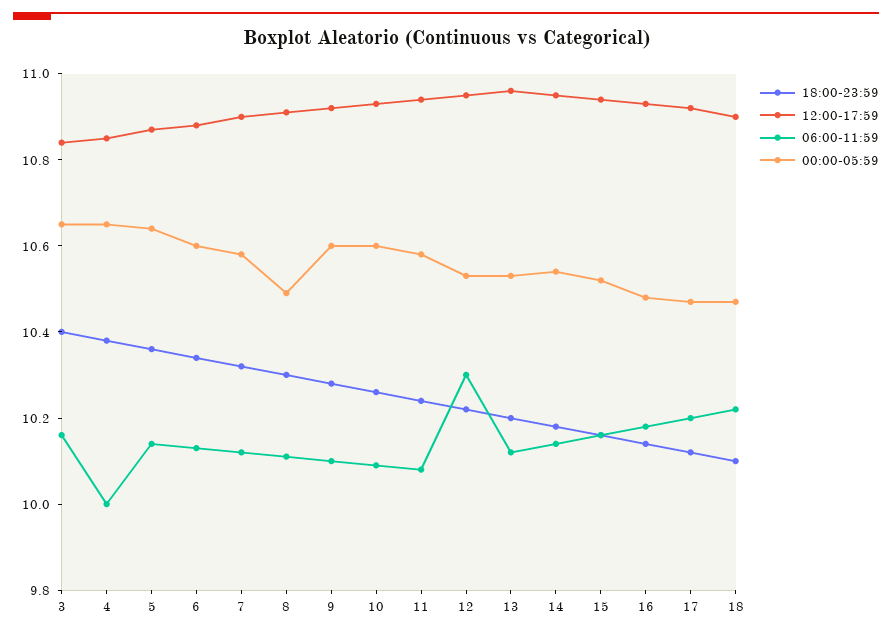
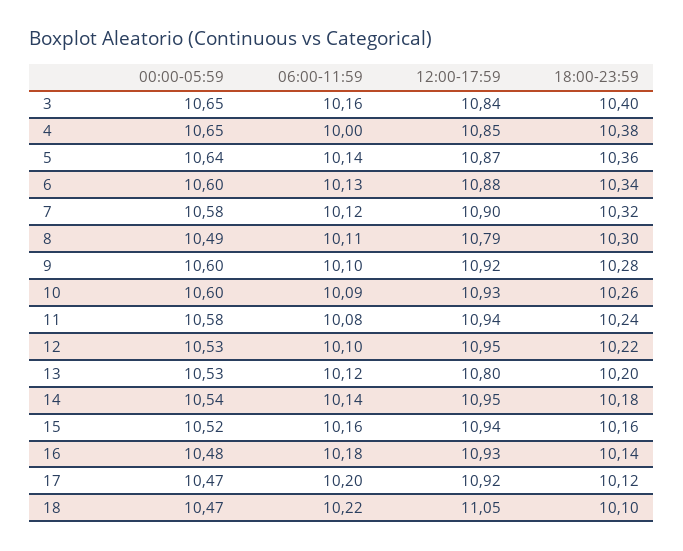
  {
    "18:00-23:59": {
      "3": 10.4,
      "4": 10.38,
      "5": 10.36,
      "6": 10.34,
      "7": 10.32,
      "8": 10.3,
      "9": 10.28,
      "10": 10.26,
      "11": 10.24,
      "12": 10.22,
      "13": 10.2,
      "14": 10.18,
      "15": 10.16,
      "16": 10.14,
      "17": 10.12,
      "18": 10.1
    },
    "12:00-17:59": {
      "3": 10.84,
      "4": 10.85,
      "5": 10.87,
      "6": 10.88,
      "7": 10.9,
-     "8": 10.9,
+     "8": 10.79,
      "9": 10.92,
      "10": 10.93,
      "11": 10.94,
      "12": 10.95,
-     "13": 10.95,
+     "13": 10.8,
      "14": 10.95,
      "15": 10.94,
      "16": 10.93,
      "17": 10.92,
-     "18": 10.9
+     "18": 11.05
    },
    "06:00-11:59": {
      "3": 10.16,
      "4": 10,
      "5": 10.14,
      "6": 10.13,
      "7": 10.12,
      "8": 10.11,
      "9": 10.1,
      "10": 10.09,
      "11": 10.08,
-     "12": 10.3,
+     "12": 10.1,
      "13": 10.12,
      "14": 10.14,
      "15": 10.16,
      "16": 10.18,
      "17": 10.2,
      "18": 10.22
    },
    "00:00-05:59": {
      "3": 10.65,
      "4": 10.65,
      "5": 10.64,
      "6": 10.6,
      "7": 10.58,
      "8": 10.49,
      "9": 10.6,
      "10": 10.6,
      "11": 10.58,
      "12": 10.53,
      "13": 10.53,
      "14": 10.54,
      "15": 10.52,
      "16": 10.48,
      "17": 10.47,
      "18": 10.47
    }
  }

